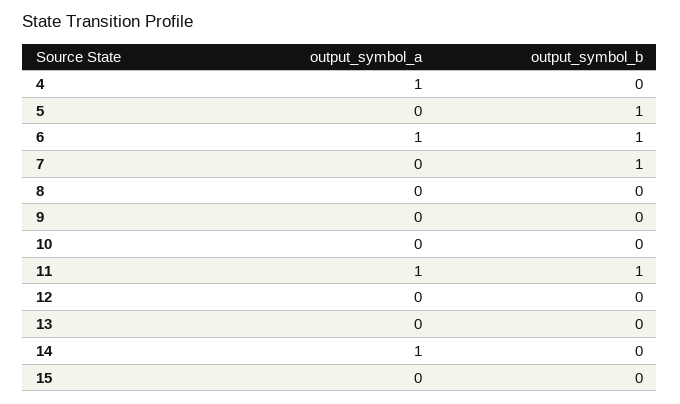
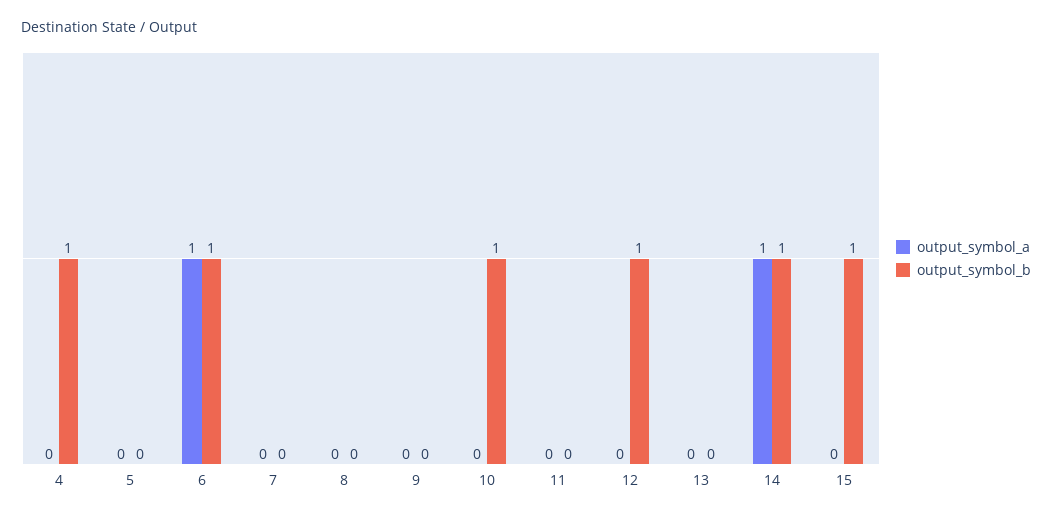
  {
    "output_symbol_a": {
-     "4": 1,
+     "4": 0,
      "5": 0,
      "6": 1,
      "7": 0,
      "8": 0,
      "9": 0,
      "10": 0,
-     "11": 1,
+     "11": 0,
      "12": 0,
      "13": 0,
      "14": 1,
      "15": 0
    },
    "output_symbol_b": {
-     "4": 0,
+     "4": 1,
-     "5": 1,
+     "5": 0,
      "6": 1,
-     "7": 1,
+     "7": 0,
      "8": 0,
      "9": 0,
-     "10": 0,
+     "10": 1,
-     "11": 1,
+     "11": 0,
-     "12": 0,
+     "12": 1,
      "13": 0,
-     "14": 0,
+     "14": 1,
-     "15": 0
+     "15": 1
    }
  }

